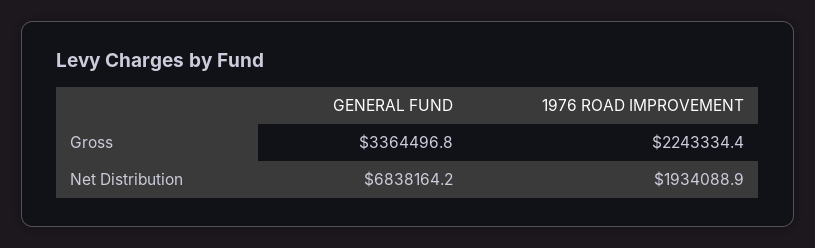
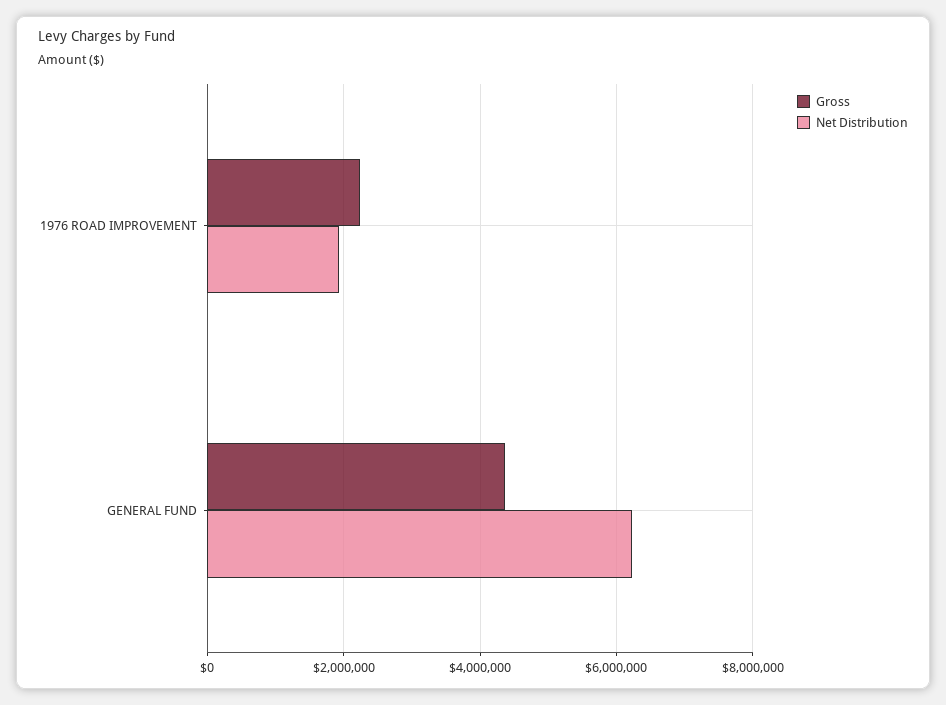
  {
    "Gross": {
-     "GENERAL FUND": 3364496.8,
+     "GENERAL FUND": 4400000,
      "1976 ROAD IMPROVEMENT": 2243334.4
    },
    "Net Distribution": {
-     "GENERAL FUND": 6838164.2,
+     "GENERAL FUND": 6200000,
      "1976 ROAD IMPROVEMENT": 1934088.9
    }
  }

